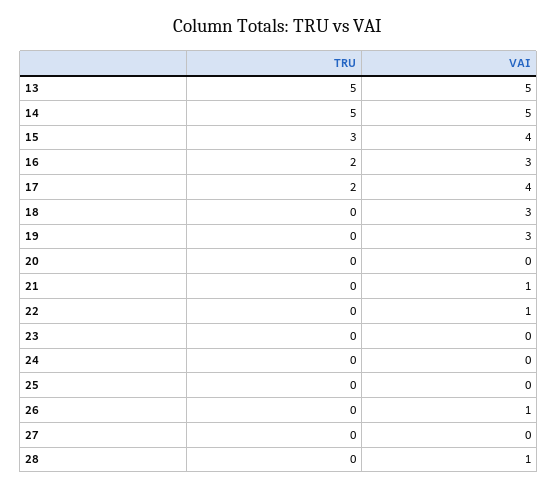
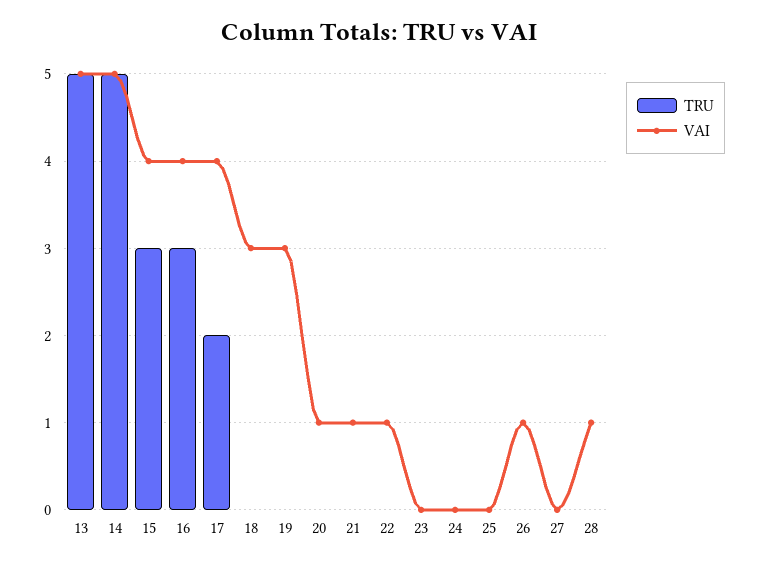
  {
    "TRU": {
      "13": 5,
      "14": 5,
      "15": 3,
-     "16": 2,
+     "16": 3,
      "17": 2,
      "18": 0,
      "19": 0,
      "20": 0,
      "21": 0,
      "22": 0,
      "23": 0,
      "24": 0,
      "25": 0,
      "26": 0,
      "27": 0,
      "28": 0
    },
    "VAI": {
      "13": 5,
      "14": 5,
      "15": 4,
-     "16": 3,
+     "16": 4,
      "17": 4,
      "18": 3,
      "19": 3,
-     "20": 0,
+     "20": 1,
      "21": 1,
      "22": 1,
      "23": 0,
      "24": 0,
      "25": 0,
      "26": 1,
      "27": 0,
      "28": 1
    }
  }

